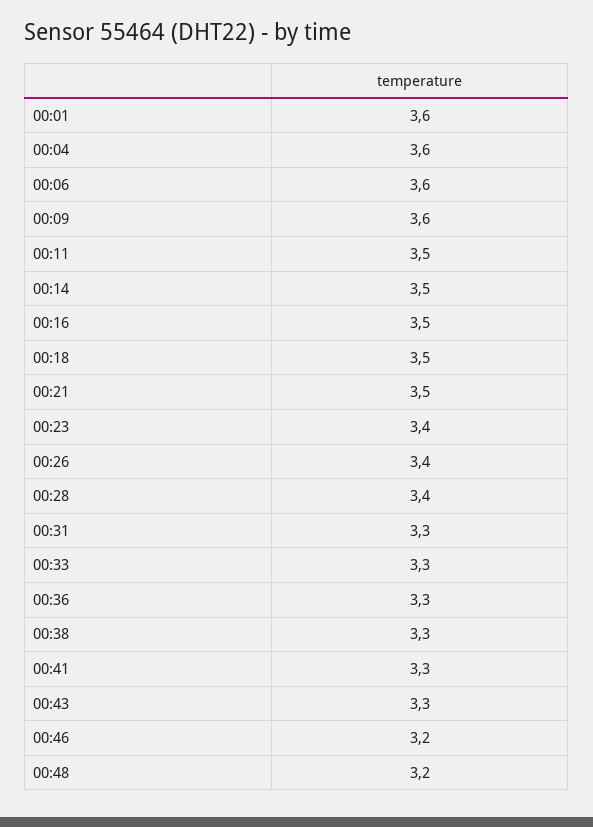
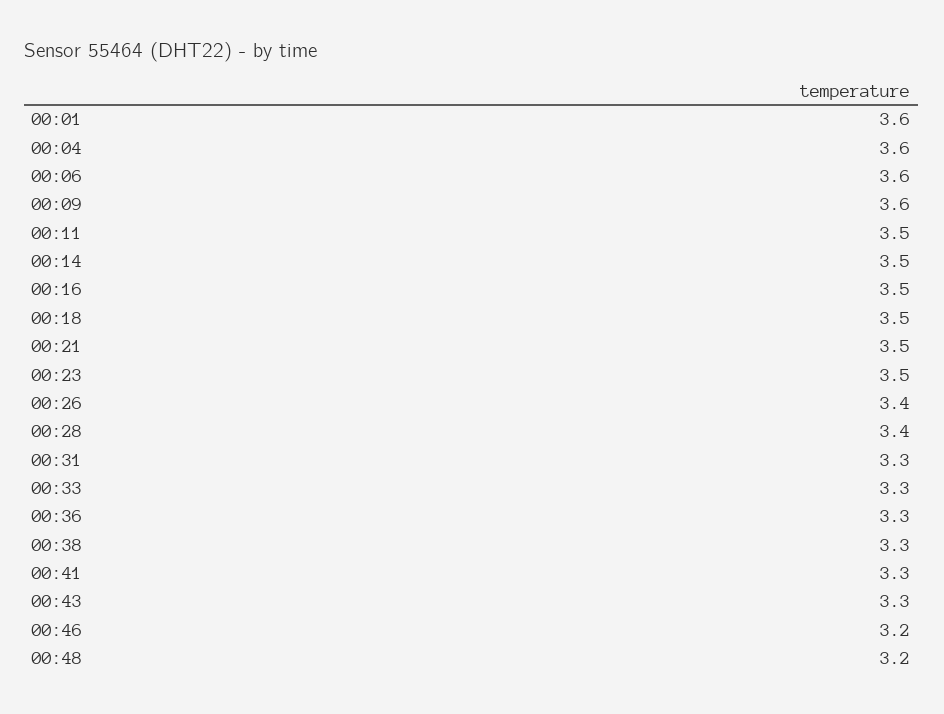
  {
    "00:01": 3.6,
    "00:04": 3.6,
    "00:06": 3.6,
    "00:09": 3.6,
    "00:11": 3.5,
    "00:14": 3.5,
    "00:16": 3.5,
    "00:18": 3.5,
    "00:21": 3.5,
-   "00:23": 3.4,
+   "00:23": 3.5,
    "00:26": 3.4,
    "00:28": 3.4,
    "00:31": 3.3,
    "00:33": 3.3,
    "00:36": 3.3,
    "00:38": 3.3,
    "00:41": 3.3,
    "00:43": 3.3,
    "00:46": 3.2,
    "00:48": 3.2
  }

